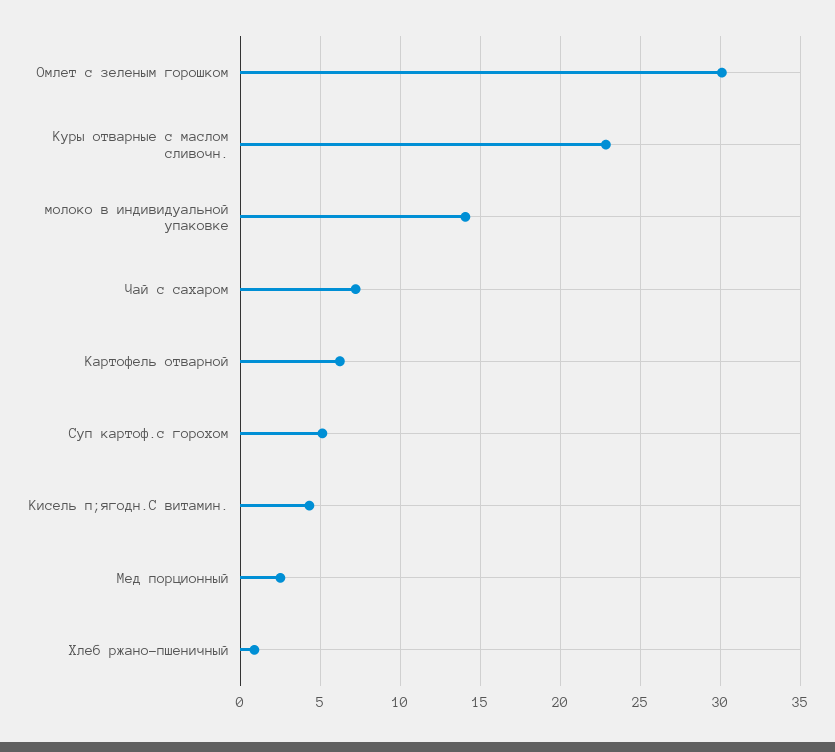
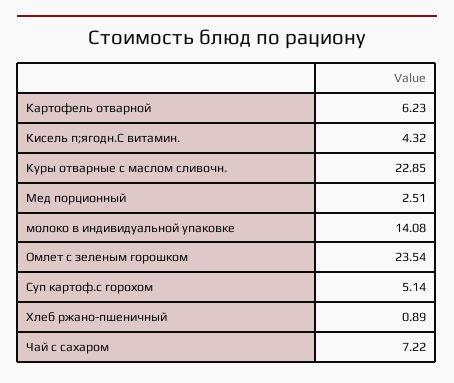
  {
-   "Омлет с зеленым горошком": 30,
+   "Омлет с зеленым горошком": 23.54,
    "Куры отварные с маслом сливочн.": 22.85,
    "молоко в индивидуальной упаковке": 14.08,
    "Чай с сахаром": 7.22,
    "Картофель отварной": 6.23,
    "Суп картоф.с горохом": 5.14,
    "Кисель п;ягодн.С витамин.": 4.32,
    "Мед порционный": 2.51,
    "Хлеб ржано-пшеничный": 0.89
  }

